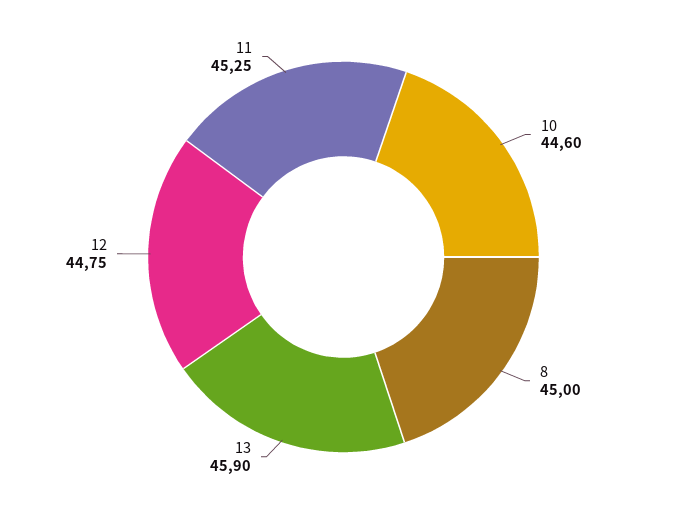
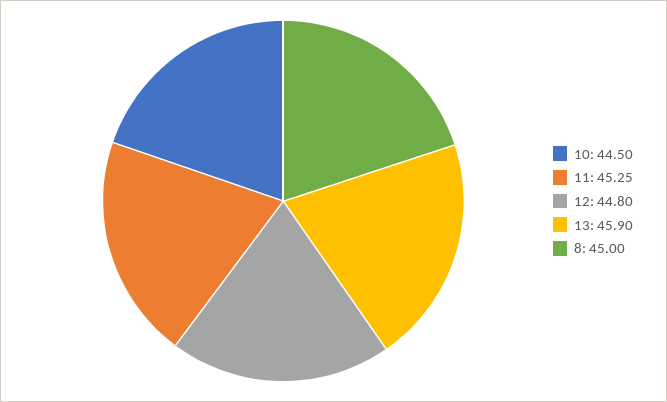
  {
-   "10": 44.6,
+   "10": 44.5,
    "8": 45,
    "13": 45.9,
-   "12": 44.75,
+   "12": 44.8,
    "11": 45.25
  }

